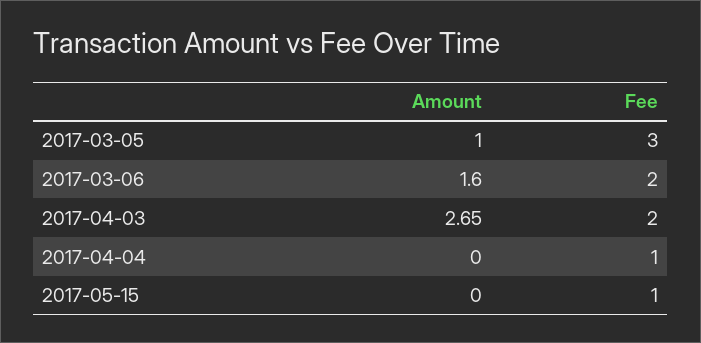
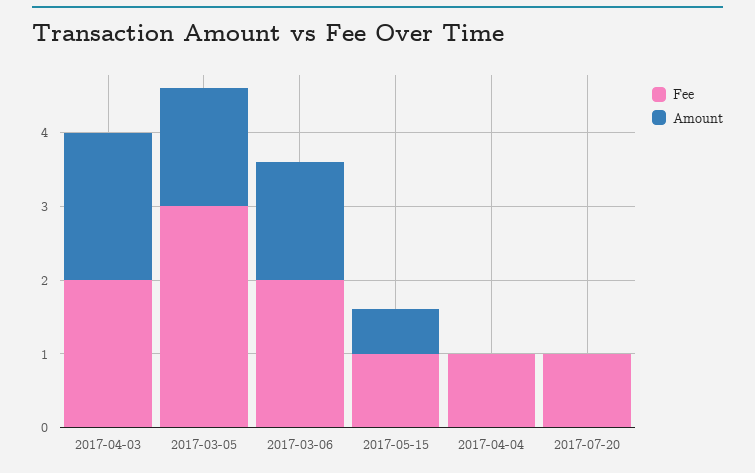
  {
    "Amount": {
-     "2017-03-05": 1,
+     "2017-03-05": 1.6,
      "2017-03-06": 1.6,
-     "2017-04-03": 2.65,
+     "2017-04-03": 2,
      "2017-04-04": 0,
-     "2017-05-15": 0
+     "2017-05-15": 0.6,
+     "2017-07-20": 0
    },
    "Fee": {
      "2017-03-05": 3,
      "2017-03-06": 2,
      "2017-04-03": 2,
      "2017-04-04": 1,
-     "2017-05-15": 1
+     "2017-05-15": 1,
+     "2017-07-20": 1
    }
  }

